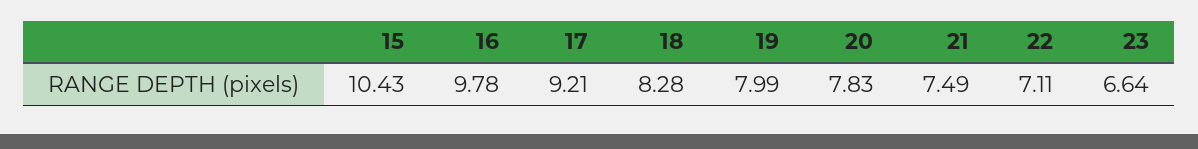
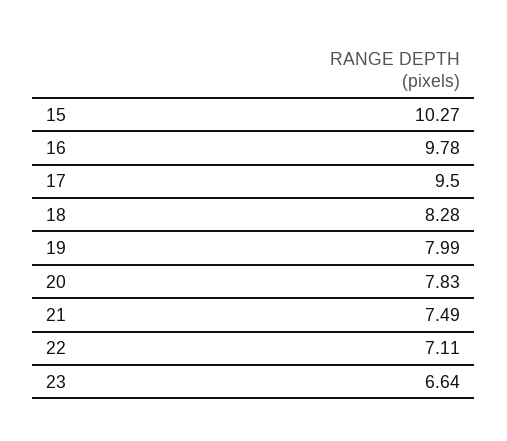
  {
-   "15": 10.43,
+   "15": 10.27,
    "16": 9.78,
-   "17": 9.21,
+   "17": 9.5,
    "18": 8.28,
    "19": 7.99,
    "20": 7.83,
    "21": 7.49,
    "22": 7.11,
    "23": 6.64
  }

